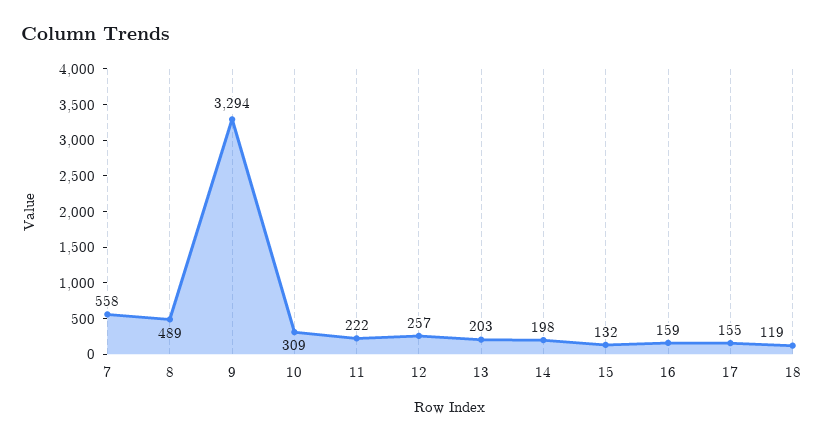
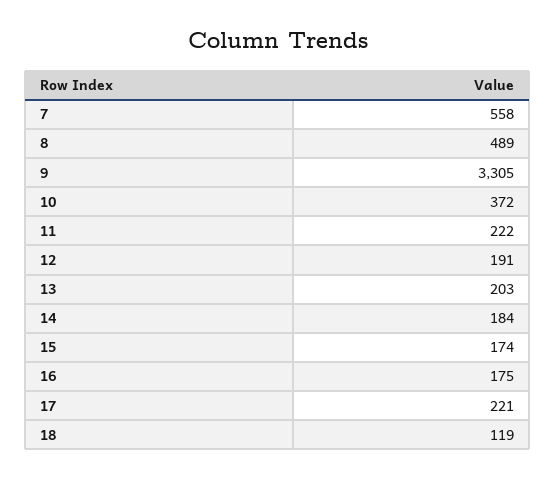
  {
    "7": 558,
    "8": 489,
-   "9": 3294,
+   "9": 3305,
-   "10": 309,
+   "10": 372,
    "11": 222,
-   "12": 257,
+   "12": 191,
    "13": 203,
-   "14": 198,
+   "14": 184,
-   "15": 132,
+   "15": 174,
-   "16": 159,
+   "16": 175,
-   "17": 155,
+   "17": 221,
    "18": 119
  }

